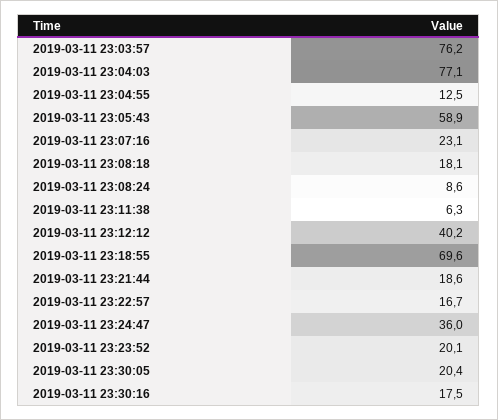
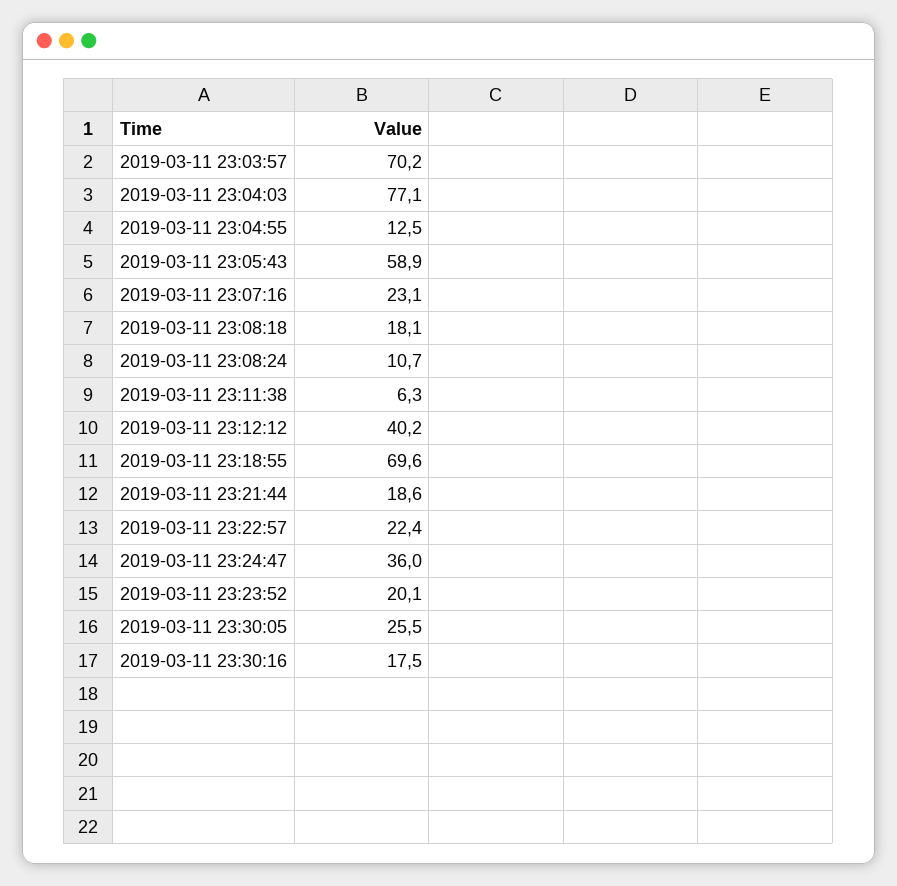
  {
-   "2019-03-11 23:03:57": 76.2,
+   "2019-03-11 23:03:57": 70.2,
    "2019-03-11 23:04:03": 77.1,
    "2019-03-11 23:04:55": 12.5,
    "2019-03-11 23:05:43": 58.9,
    "2019-03-11 23:07:16": 23.1,
    "2019-03-11 23:08:18": 18.1,
-   "2019-03-11 23:08:24": 8.6,
+   "2019-03-11 23:08:24": 10.7,
    "2019-03-11 23:11:38": 6.3,
    "2019-03-11 23:12:12": 40.2,
    "2019-03-11 23:18:55": 69.6,
    "2019-03-11 23:21:44": 18.6,
-   "2019-03-11 23:22:57": 16.7,
+   "2019-03-11 23:22:57": 22.4,
    "2019-03-11 23:24:47": 36,
    "2019-03-11 23:23:52": 20.1,
-   "2019-03-11 23:30:05": 20.4,
+   "2019-03-11 23:30:05": 25.5,
    "2019-03-11 23:30:16": 17.5
  }

